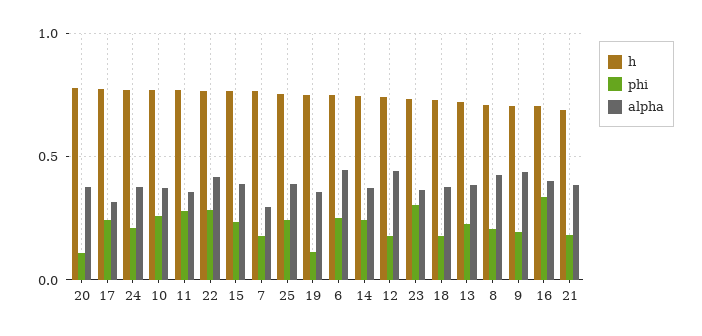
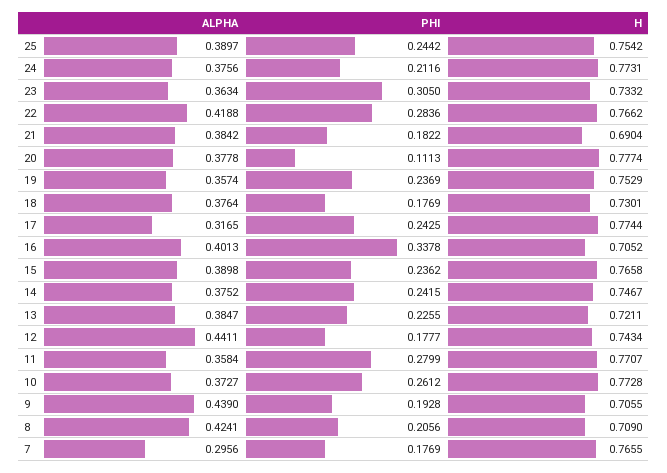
  {
    "h": {
      "20": 0.7774,
      "17": 0.7744,
      "24": 0.7731,
      "10": 0.7728,
      "11": 0.7707,
      "22": 0.7662,
      "15": 0.7658,
      "7": 0.7655,
      "25": 0.7542,
      "19": 0.7529,
-     "6": 0.75,
      "14": 0.7467,
      "12": 0.7434,
      "23": 0.7332,
      "18": 0.7301,
      "13": 0.7211,
      "8": 0.709,
      "9": 0.7055,
      "16": 0.7052,
      "21": 0.6904
    },
    "phi": {
      "20": 0.1113,
      "17": 0.2425,
      "24": 0.2116,
      "10": 0.2612,
      "11": 0.2799,
      "22": 0.2836,
      "15": 0.2362,
      "7": 0.1769,
      "25": 0.2442,
-     "19": 0.1,
+     "19": 0.2369,
-     "6": 0.25,
      "14": 0.2415,
      "12": 0.1777,
      "23": 0.305,
      "18": 0.1769,
      "13": 0.2255,
      "8": 0.2056,
      "9": 0.1928,
      "16": 0.3378,
      "21": 0.1822
    },
    "alpha": {
      "20": 0.3778,
      "17": 0.3165,
      "24": 0.3756,
      "10": 0.3727,
      "11": 0.3584,
      "22": 0.4188,
      "15": 0.3898,
      "7": 0.2956,
      "25": 0.3897,
      "19": 0.3574,
-     "6": 0.45,
      "14": 0.3752,
      "12": 0.4411,
      "23": 0.3634,
      "18": 0.3764,
      "13": 0.3847,
      "8": 0.4241,
      "9": 0.439,
      "16": 0.4013,
      "21": 0.3842
    }
  }

